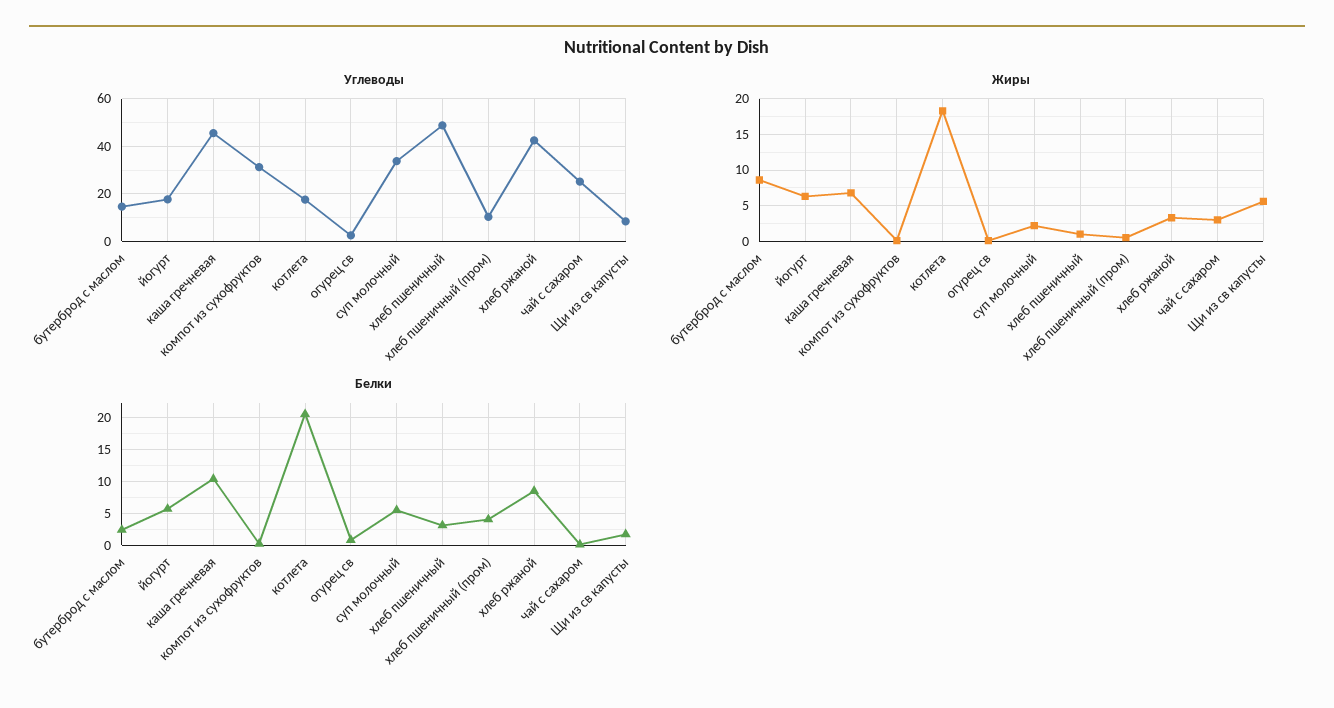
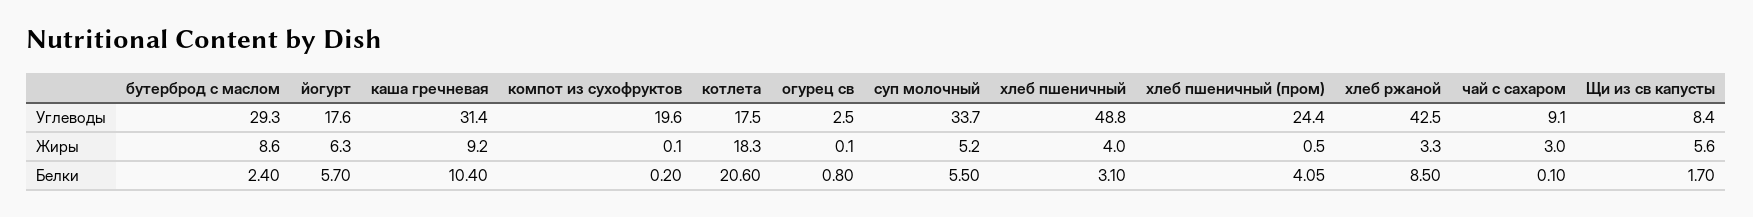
  {
    "Углеводы": {
-     "бутерброд с маслом": 15,
+     "бутерброд с маслом": 29.3,
      "йогурт": 17.6,
-     "каша гречневая": 45,
+     "каша гречневая": 31.4,
-     "компот из сухофруктов": 30,
+     "компот из сухофруктов": 19.6,
      "котлета": 17.5,
      "огурец св": 2.5,
      "суп молочный": 33.7,
      "хлеб пшеничный": 48.8,
-     "хлеб пшеничный (пром)": 10,
+     "хлеб пшеничный (пром)": 24.4,
      "хлеб ржаной": 42.5,
-     "чай с сахаром": 25,
+     "чай с сахаром": 9.1,
      "Щи из св капусты": 8.4
    },
    "Жиры": {
      "бутерброд с маслом": 8.6,
      "йогурт": 6.3,
-     "каша гречневая": 7,
+     "каша гречневая": 9.2,
      "компот из сухофруктов": 0.1,
      "котлета": 18.3,
      "огурец св": 0.1,
-     "суп молочный": 2,
+     "суп молочный": 5.2,
-     "хлеб пшеничный": 1,
+     "хлеб пшеничный": 4,
      "хлеб пшеничный (пром)": 0.5,
      "хлеб ржаной": 3.3,
      "чай с сахаром": 3,
      "Щи из св капусты": 5.6
    },
    "Белки": {
      "бутерброд с маслом": 2.4,
      "йогурт": 5.7,
      "каша гречневая": 10.4,
      "компот из сухофруктов": 0.2,
      "котлета": 20.6,
      "огурец св": 0.8,
      "суп молочный": 5.5,
      "хлеб пшеничный": 3.1,
      "хлеб пшеничный (пром)": 4.05,
      "хлеб ржаной": 8.5,
      "чай с сахаром": 0.1,
      "Щи из св капусты": 1.7
    }
  }

